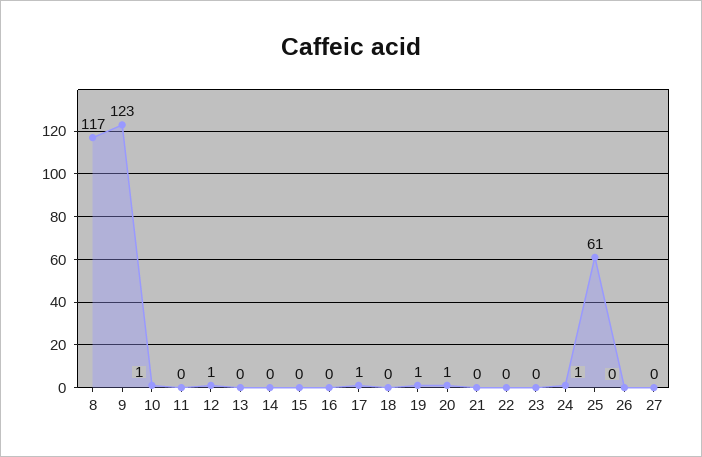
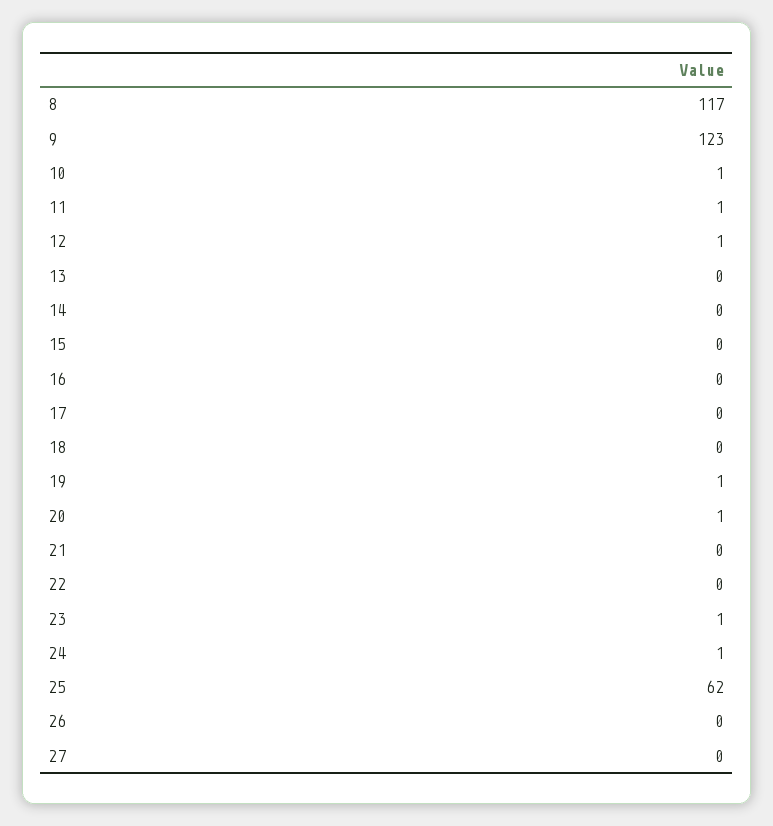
  {
    "8": 117,
    "9": 123,
    "10": 1,
-   "11": 0,
+   "11": 1,
    "12": 1,
    "13": 0,
    "14": 0,
    "15": 0,
    "16": 0,
-   "17": 1,
+   "17": 0,
    "18": 0,
    "19": 1,
    "20": 1,
    "21": 0,
    "22": 0,
-   "23": 0,
+   "23": 1,
    "24": 1,
-   "25": 61,
+   "25": 62,
    "26": 0,
    "27": 0
  }

